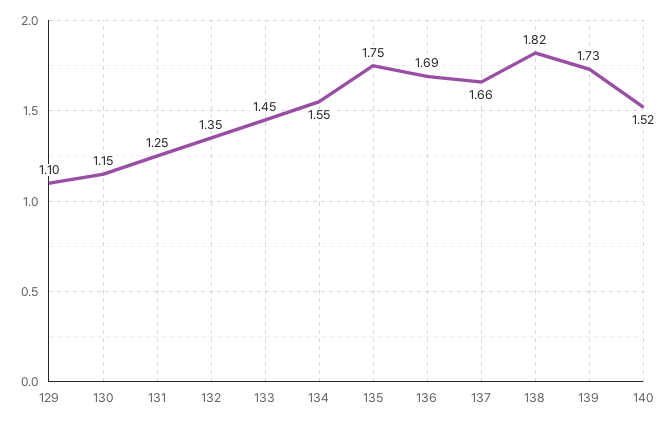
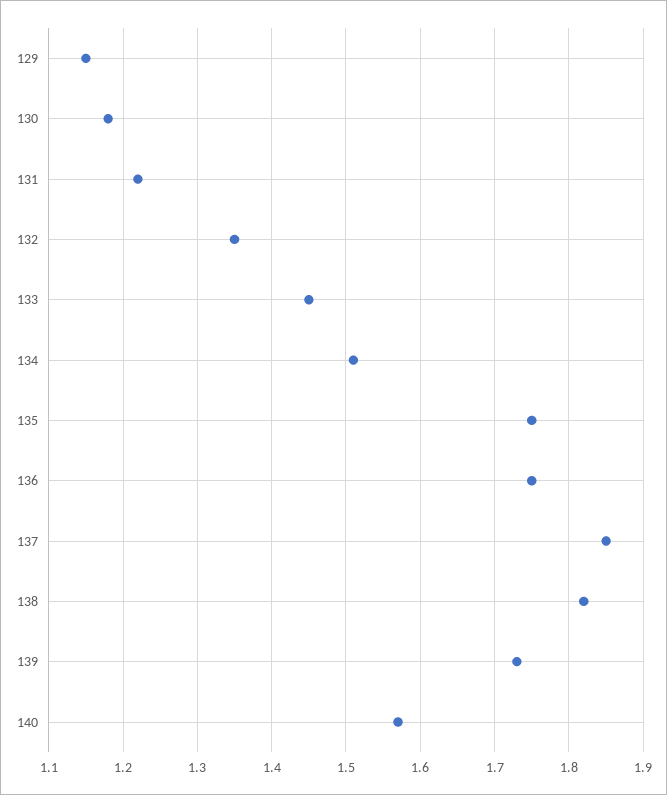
  {
-   "129": 1.1,
+   "129": 1.15,
-   "130": 1.15,
+   "130": 1.18,
-   "131": 1.25,
+   "131": 1.22,
    "132": 1.35,
    "133": 1.45,
-   "134": 1.55,
+   "134": 1.51,
    "135": 1.75,
-   "136": 1.69,
+   "136": 1.75,
-   "137": 1.66,
+   "137": 1.85,
    "138": 1.82,
    "139": 1.73,
-   "140": 1.52
+   "140": 1.57
  }

